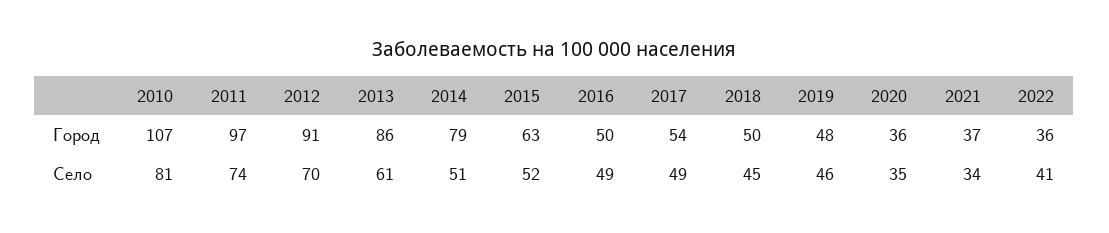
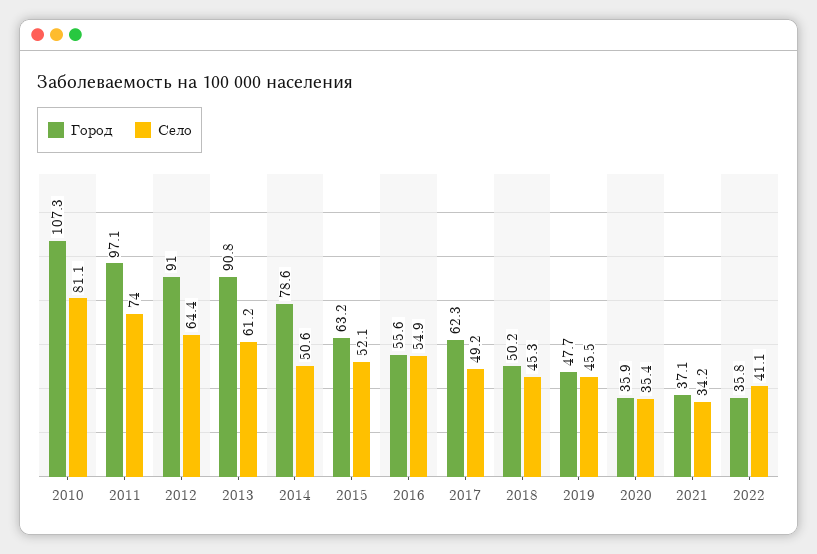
  {
    "Город": {
      "2010": 107.3,
      "2011": 97.1,
      "2012": 91,
-     "2013": 86,
+     "2013": 90.8,
      "2014": 78.6,
      "2015": 63.2,
-     "2016": 50,
+     "2016": 55.6,
-     "2017": 54,
+     "2017": 62.3,
      "2018": 50.2,
      "2019": 47.7,
      "2020": 35.9,
      "2021": 37.1,
      "2022": 35.8
    },
    "Село": {
      "2010": 81.1,
      "2011": 74,
-     "2012": 70,
+     "2012": 64.4,
      "2013": 61.2,
      "2014": 50.6,
      "2015": 52.1,
-     "2016": 49,
+     "2016": 54.9,
      "2017": 49.2,
      "2018": 45.3,
      "2019": 45.5,
      "2020": 35.4,
      "2021": 34.2,
      "2022": 41.1
    }
  }

